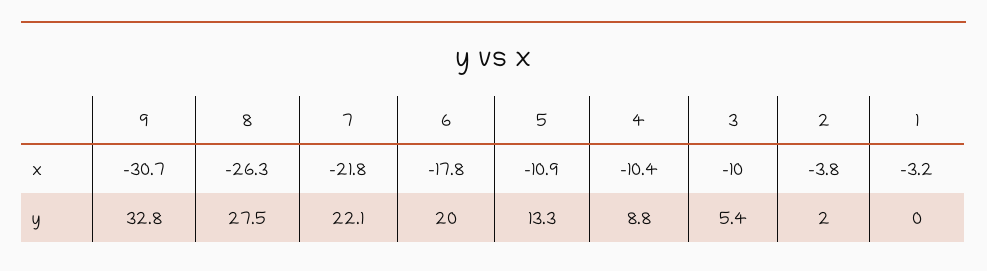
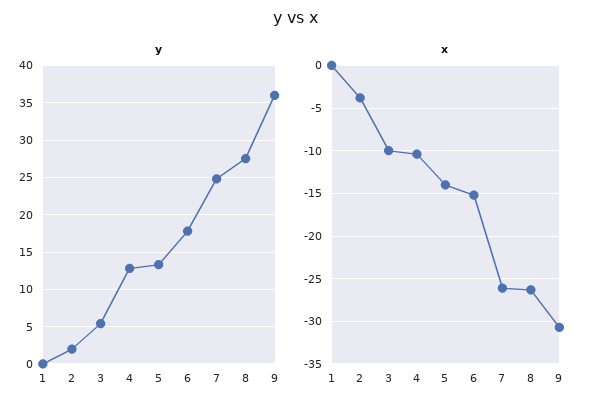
  {
    "x": {
      "9": -30.7,
      "8": -26.3,
-     "7": -21.8,
+     "7": -26,
-     "6": -17.8,
+     "6": -15,
-     "5": -10.9,
+     "5": -14,
      "4": -10.4,
      "3": -10,
      "2": -3.8,
-     "1": -3.2
+     "1": 0
    },
    "y": {
-     "9": 32.8,
+     "9": 36,
      "8": 27.5,
-     "7": 22.1,
+     "7": 25,
-     "6": 20,
+     "6": 18,
      "5": 13.3,
-     "4": 8.8,
+     "4": 13,
      "3": 5.4,
      "2": 2,
      "1": 0
    }
  }

